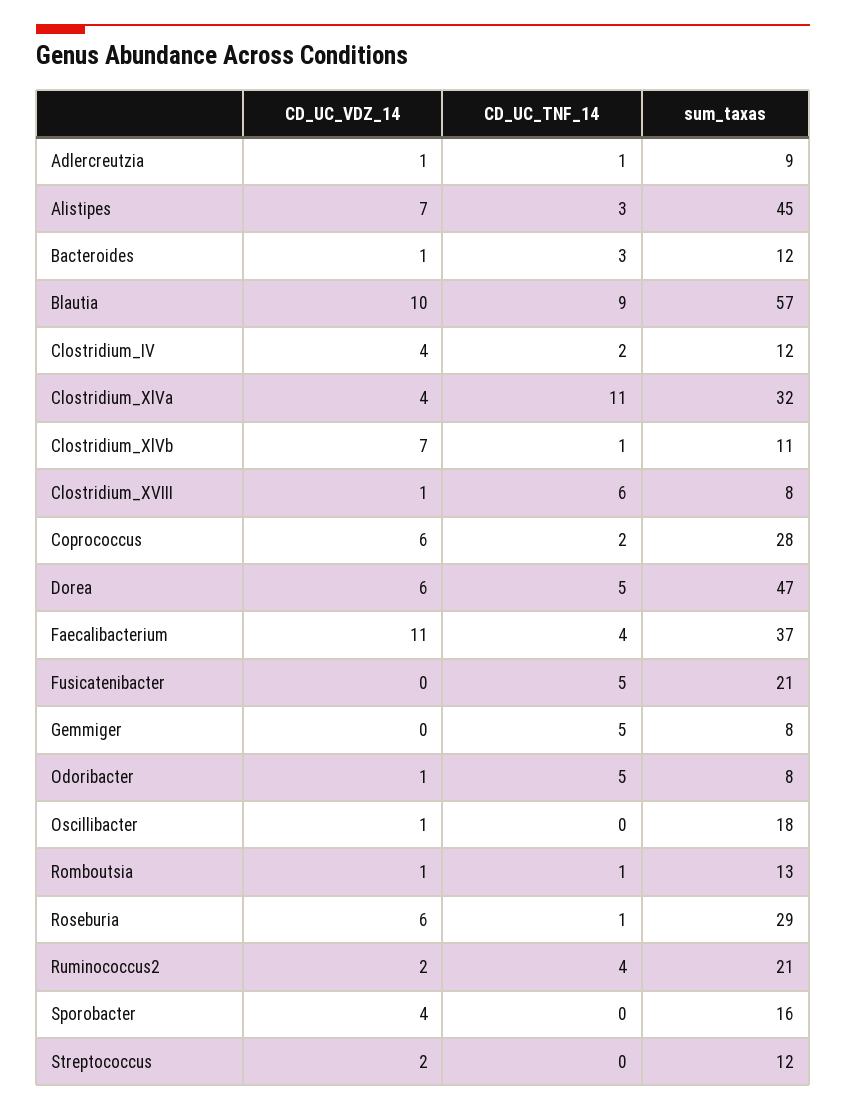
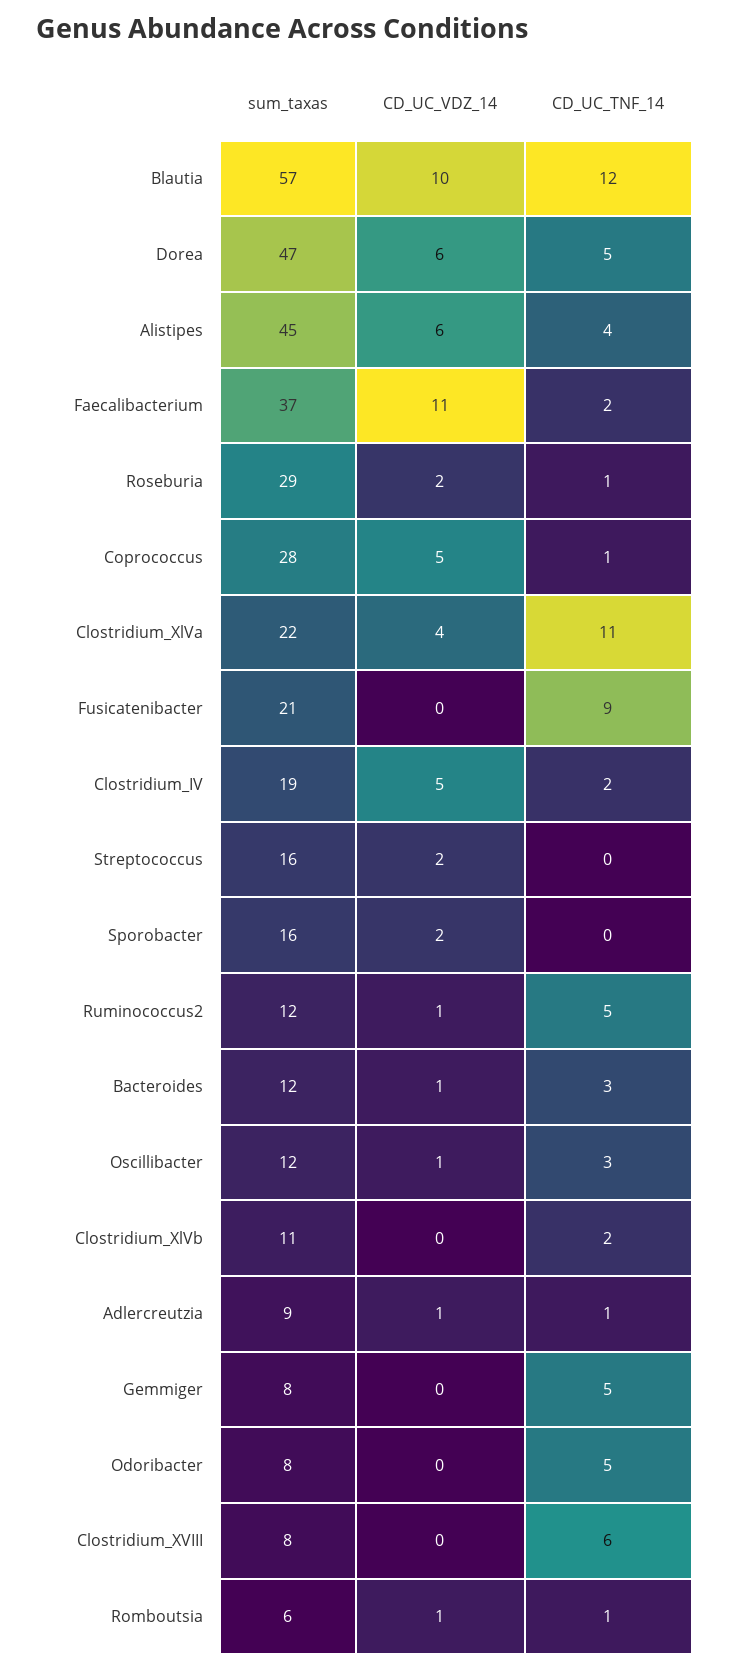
  {
    "CD_UC_VDZ_14": {
      "Adlercreutzia": 1,
-     "Alistipes": 7,
+     "Alistipes": 6,
      "Bacteroides": 1,
      "Blautia": 10,
-     "Clostridium_IV": 4,
+     "Clostridium_IV": 5,
      "Clostridium_XlVa": 4,
-     "Clostridium_XlVb": 7,
+     "Clostridium_XlVb": 0,
-     "Clostridium_XVIII": 1,
+     "Clostridium_XVIII": 0,
-     "Coprococcus": 6,
+     "Coprococcus": 5,
      "Dorea": 6,
      "Faecalibacterium": 11,
      "Fusicatenibacter": 0,
      "Gemmiger": 0,
-     "Odoribacter": 1,
+     "Odoribacter": 0,
      "Oscillibacter": 1,
      "Romboutsia": 1,
-     "Roseburia": 6,
+     "Roseburia": 2,
-     "Ruminococcus2": 2,
+     "Ruminococcus2": 1,
-     "Sporobacter": 4,
+     "Sporobacter": 2,
      "Streptococcus": 2
    },
    "CD_UC_TNF_14": {
      "Adlercreutzia": 1,
-     "Alistipes": 3,
+     "Alistipes": 4,
      "Bacteroides": 3,
-     "Blautia": 9,
+     "Blautia": 12,
      "Clostridium_IV": 2,
      "Clostridium_XlVa": 11,
-     "Clostridium_XlVb": 1,
+     "Clostridium_XlVb": 2,
      "Clostridium_XVIII": 6,
-     "Coprococcus": 2,
+     "Coprococcus": 1,
      "Dorea": 5,
-     "Faecalibacterium": 4,
+     "Faecalibacterium": 2,
-     "Fusicatenibacter": 5,
+     "Fusicatenibacter": 9,
      "Gemmiger": 5,
      "Odoribacter": 5,
-     "Oscillibacter": 0,
+     "Oscillibacter": 3,
      "Romboutsia": 1,
      "Roseburia": 1,
-     "Ruminococcus2": 4,
+     "Ruminococcus2": 5,
      "Sporobacter": 0,
      "Streptococcus": 0
    },
    "sum_taxas": {
      "Adlercreutzia": 9,
      "Alistipes": 45,
      "Bacteroides": 12,
      "Blautia": 57,
-     "Clostridium_IV": 12,
+     "Clostridium_IV": 19,
-     "Clostridium_XlVa": 32,
+     "Clostridium_XlVa": 22,
      "Clostridium_XlVb": 11,
      "Clostridium_XVIII": 8,
      "Coprococcus": 28,
      "Dorea": 47,
      "Faecalibacterium": 37,
      "Fusicatenibacter": 21,
      "Gemmiger": 8,
      "Odoribacter": 8,
-     "Oscillibacter": 18,
+     "Oscillibacter": 12,
-     "Romboutsia": 13,
+     "Romboutsia": 6,
      "Roseburia": 29,
-     "Ruminococcus2": 21,
+     "Ruminococcus2": 12,
      "Sporobacter": 16,
-     "Streptococcus": 12
+     "Streptococcus": 16
    }
  }

